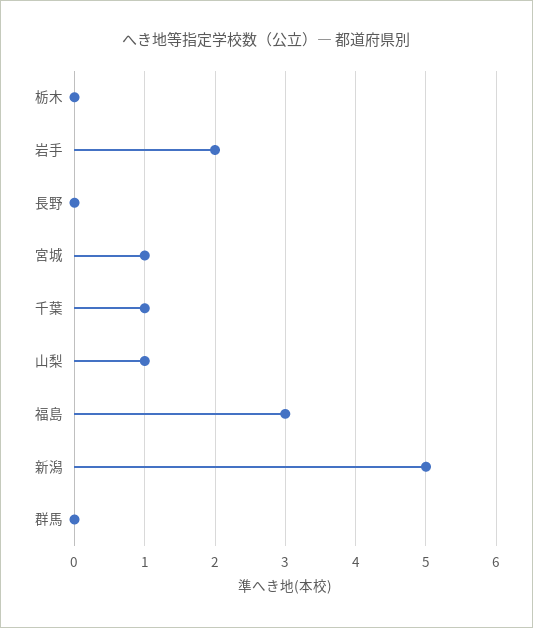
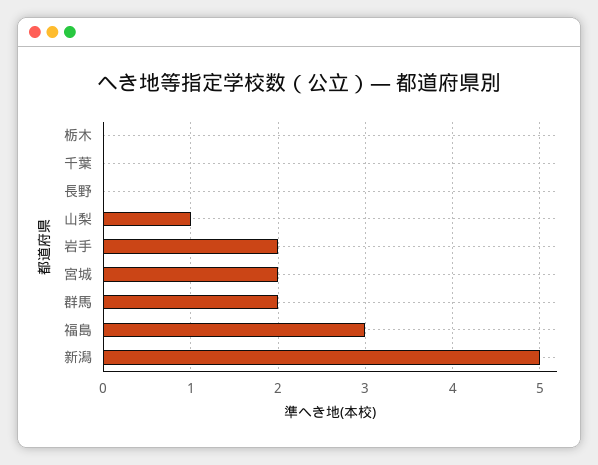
  {
    "栃木": 0,
    "岩手": 2,
    "長野": 0,
-   "宮城": 1,
+   "宮城": 2,
-   "千葉": 1,
+   "千葉": 0,
    "山梨": 1,
    "福島": 3,
    "新潟": 5,
-   "群馬": 0
+   "群馬": 2
  }

